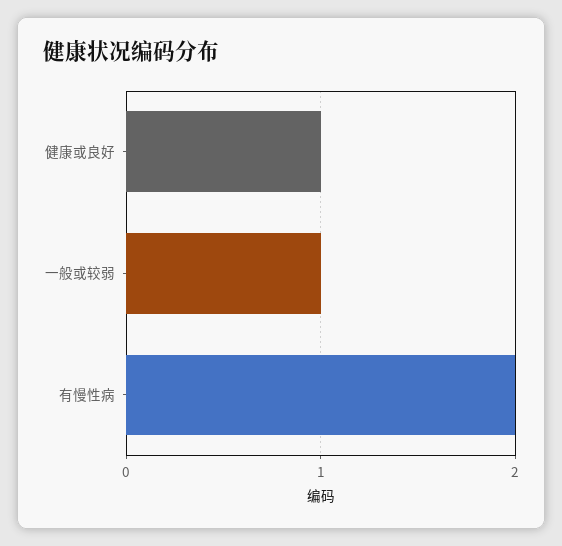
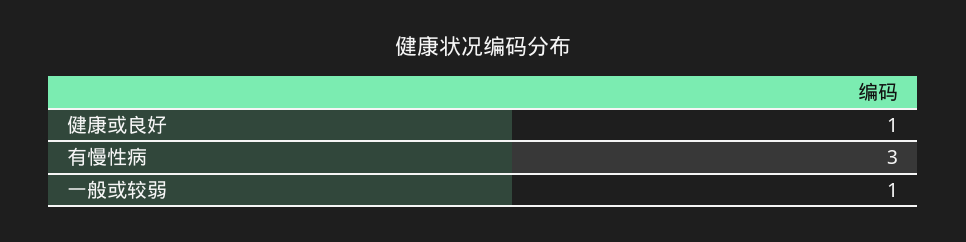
  {
    "健康或良好": 1,
    "一般或较弱": 1,
-   "有慢性病": 2
+   "有慢性病": 3
  }

